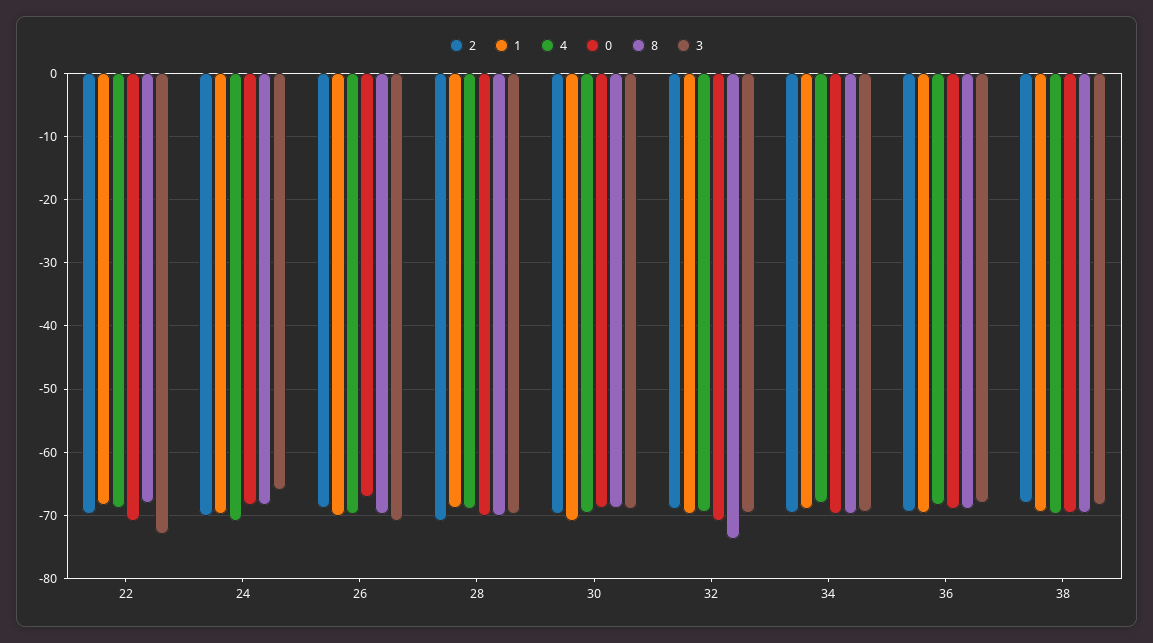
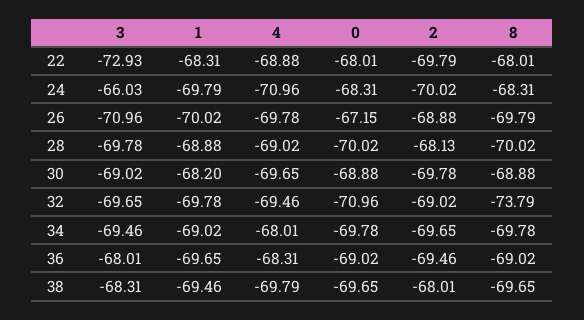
  {
    "2": {
      "22": -69.79,
      "24": -70.02,
      "26": -68.88,
-     "28": -71,
+     "28": -68.13,
      "30": -69.78,
      "32": -69.02,
      "34": -69.65,
      "36": -69.46,
      "38": -68.01
    },
    "1": {
      "22": -68.31,
      "24": -69.79,
      "26": -70.02,
      "28": -68.88,
-     "30": -71,
+     "30": -68.2,
      "32": -69.78,
      "34": -69.02,
      "36": -69.65,
      "38": -69.46
    },
    "4": {
      "22": -68.88,
      "24": -70.96,
      "26": -69.78,
      "28": -69.02,
      "30": -69.65,
      "32": -69.46,
      "34": -68.01,
      "36": -68.31,
      "38": -69.79
    },
    "0": {
-     "22": -71,
+     "22": -68.01,
      "24": -68.31,
      "26": -67.15,
      "28": -70.02,
      "30": -68.88,
      "32": -70.96,
      "34": -69.78,
      "36": -69.02,
      "38": -69.65
    },
    "8": {
      "22": -68.01,
      "24": -68.31,
      "26": -69.79,
      "28": -70.02,
      "30": -68.88,
      "32": -73.79,
      "34": -69.78,
      "36": -69.02,
      "38": -69.65
    },
    "3": {
      "22": -72.93,
      "24": -66.03,
      "26": -70.96,
      "28": -69.78,
      "30": -69.02,
      "32": -69.65,
      "34": -69.46,
      "36": -68.01,
      "38": -68.31
    }
  }

